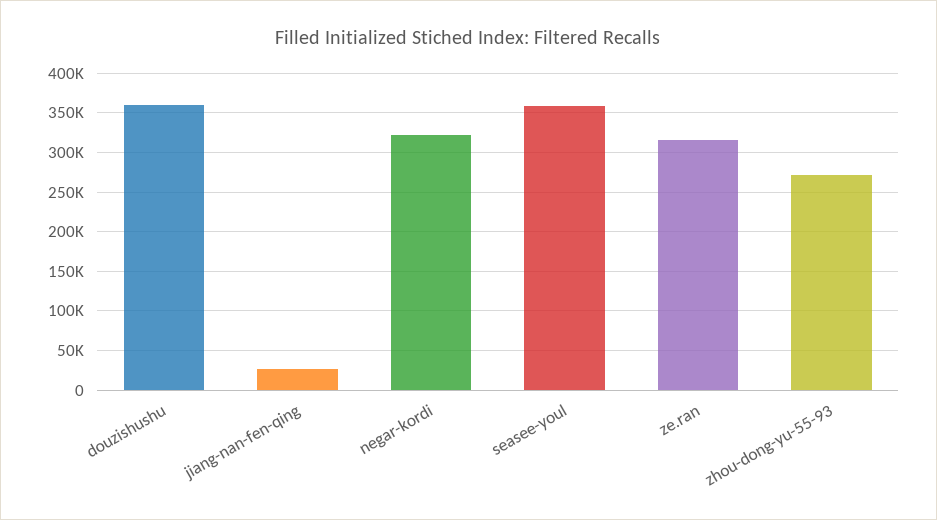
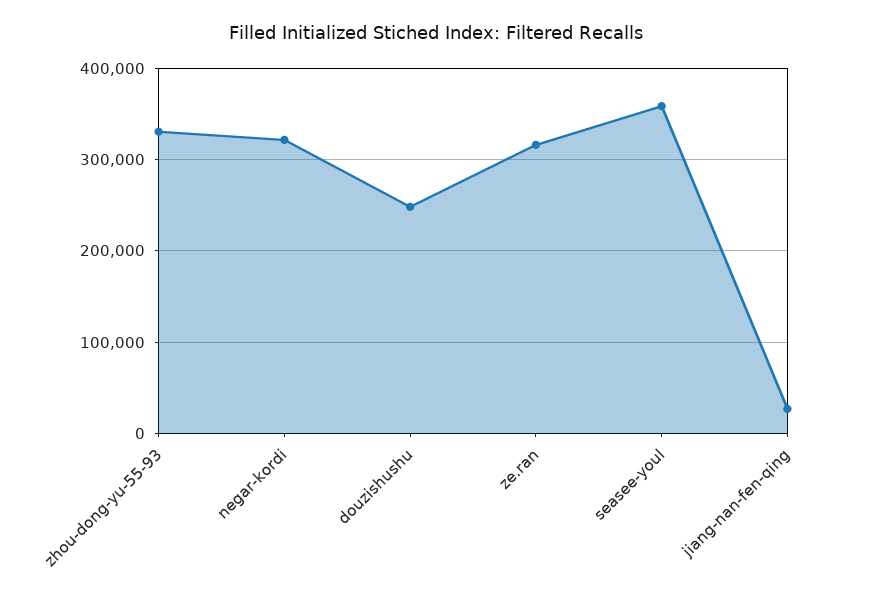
  {
-   "douzishushu": 360000,
+   "douzishushu": 250000,
    "jiang-nan-fen-qing": 30000,
    "negar-kordi": 320000,
    "seasee-youl": 360000,
    "ze.ran": 320000,
-   "zhou-dong-yu-55-93": 270000
+   "zhou-dong-yu-55-93": 330000
  }

